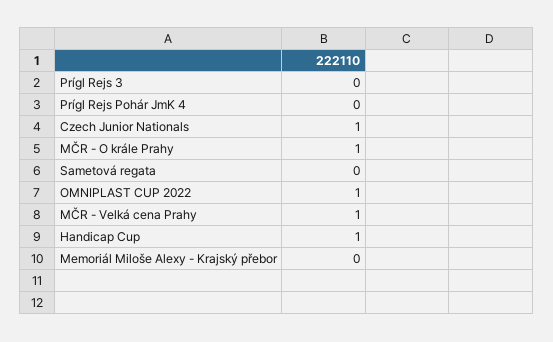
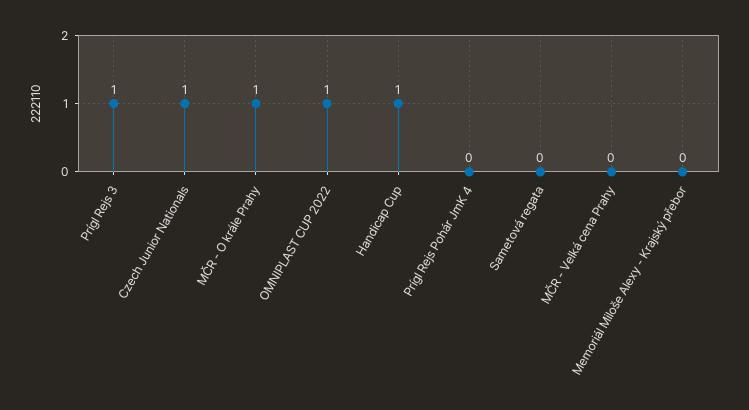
  {
-   "Prígl Rejs 3": 0,
+   "Prígl Rejs 3": 1,
    "Prígl Rejs Pohár JmK 4": 0,
    "Czech Junior Nationals": 1,
    "MČR - O krále Prahy": 1,
    "Sametová regata": 0,
    "OMNIPLAST CUP 2022": 1,
-   "MČR - Velká cena Prahy": 1,
+   "MČR - Velká cena Prahy": 0,
    "Handicap Cup": 1,
    "Memoriál Miloše Alexy - Krajský přebor": 0
  }

